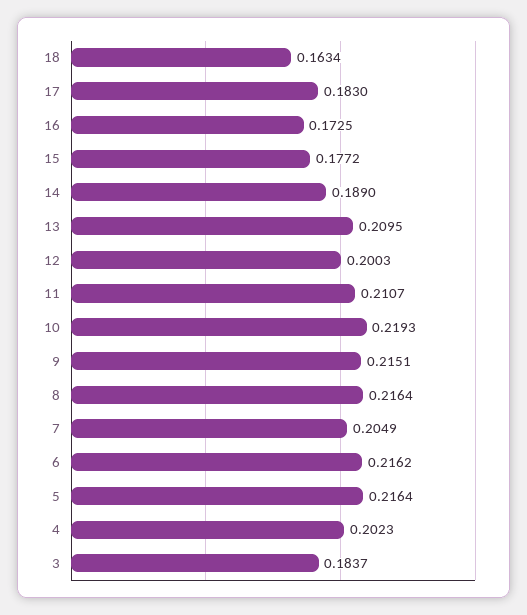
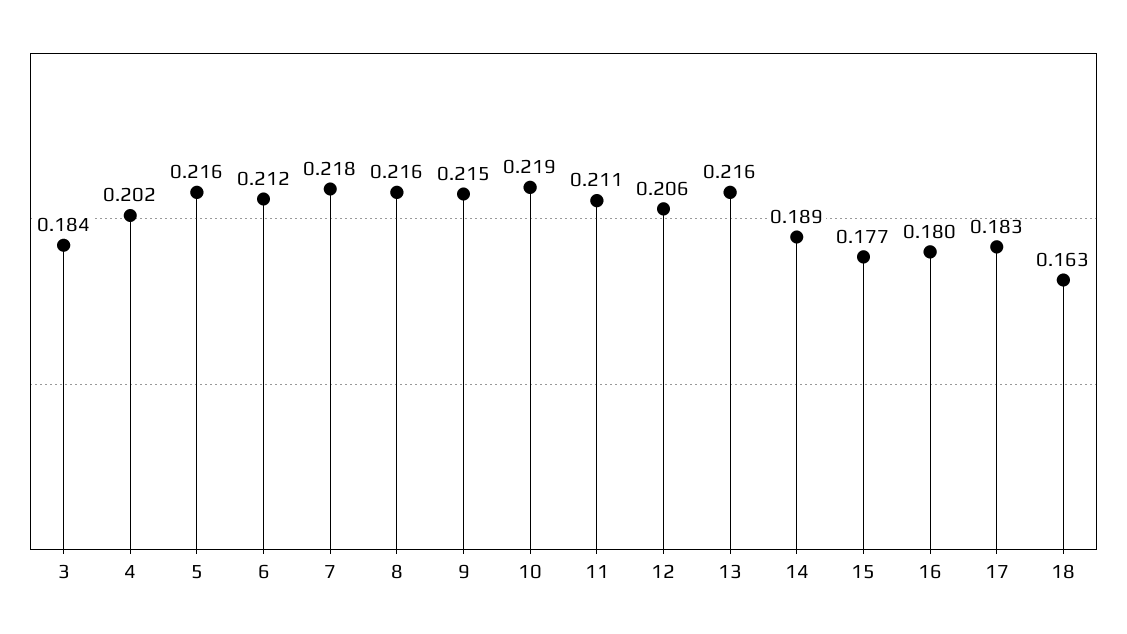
  {
    "18": 0.1634,
    "17": 0.183,
-   "16": 0.1725,
+   "16": 0.18,
    "15": 0.1772,
    "14": 0.189,
-   "13": 0.2095,
+   "13": 0.216,
-   "12": 0.2003,
+   "12": 0.206,
    "11": 0.2107,
    "10": 0.2193,
    "9": 0.2151,
    "8": 0.2164,
-   "7": 0.2049,
+   "7": 0.218,
-   "6": 0.2162,
+   "6": 0.212,
    "5": 0.2164,
    "4": 0.2023,
    "3": 0.1837
  }

